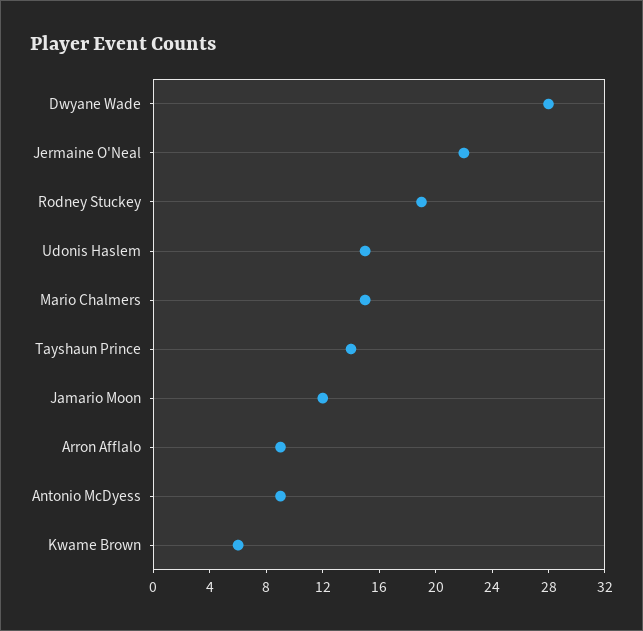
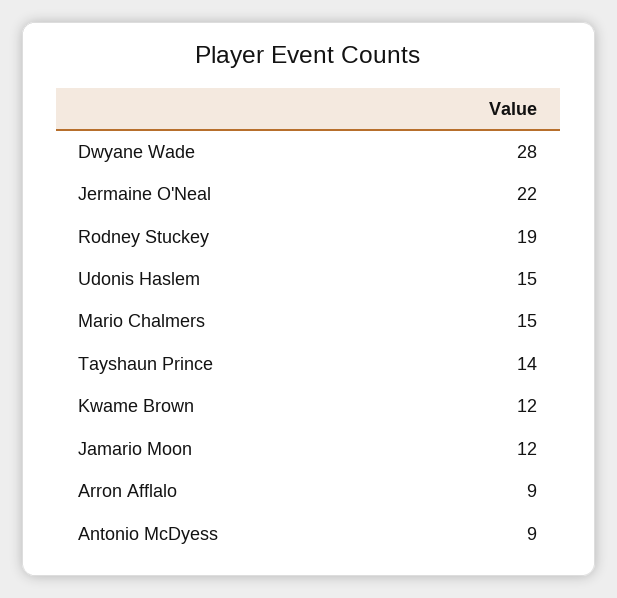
  {
    "Dwyane Wade": 28,
    "Jermaine O'Neal": 22,
    "Rodney Stuckey": 19,
    "Udonis Haslem": 15,
    "Mario Chalmers": 15,
    "Tayshaun Prince": 14,
    "Jamario Moon": 12,
    "Arron Afflalo": 9,
    "Antonio McDyess": 9,
-   "Kwame Brown": 6
+   "Kwame Brown": 12
  }

